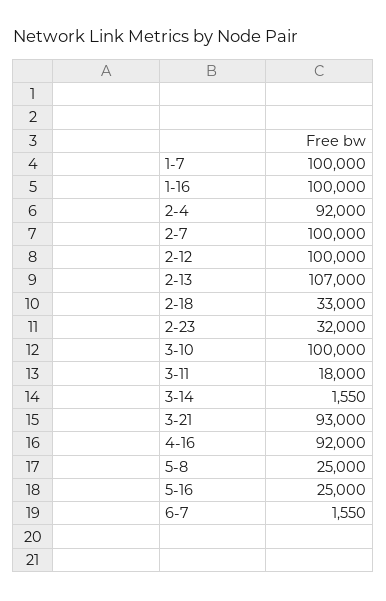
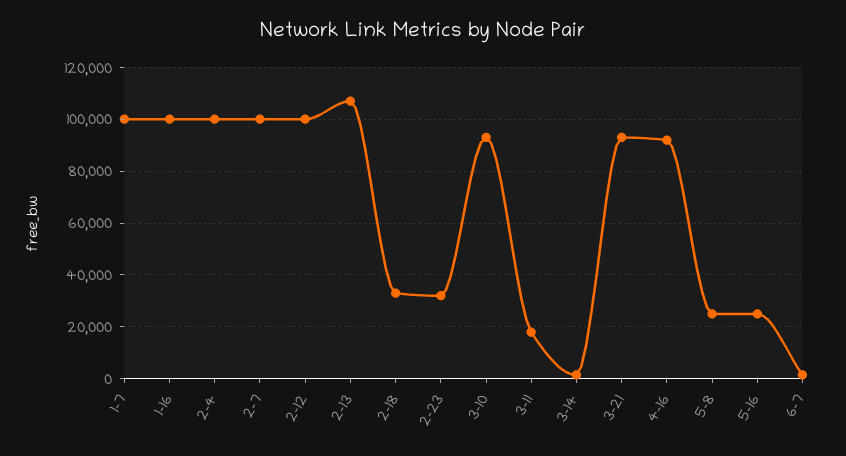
  {
    "1-7": 100000,
    "1-16": 100000,
-   "2-4": 92000,
+   "2-4": 100000,
    "2-7": 100000,
    "2-12": 100000,
    "2-13": 107000,
    "2-18": 33000,
    "2-23": 32000,
-   "3-10": 100000,
+   "3-10": 92500,
    "3-11": 18000,
    "3-14": 1550,
    "3-21": 93000,
    "4-16": 92000,
    "5-8": 25000,
    "5-16": 25000,
    "6-7": 1550
  }

